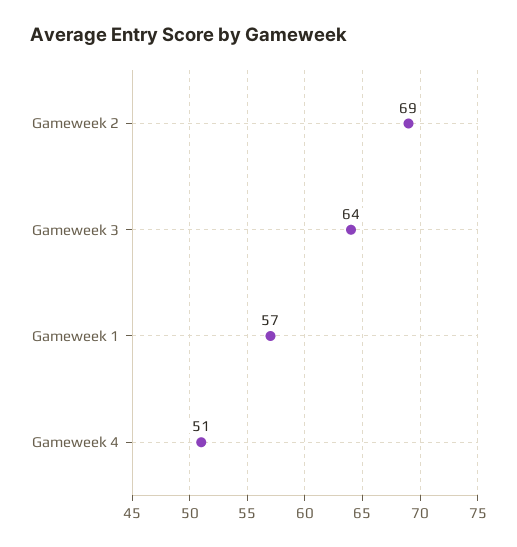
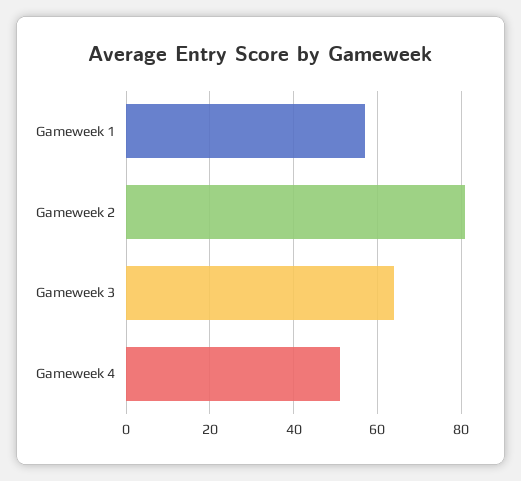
  {
-   "Gameweek 2": 69,
+   "Gameweek 2": 80,
    "Gameweek 3": 64,
    "Gameweek 1": 57,
    "Gameweek 4": 51
  }

